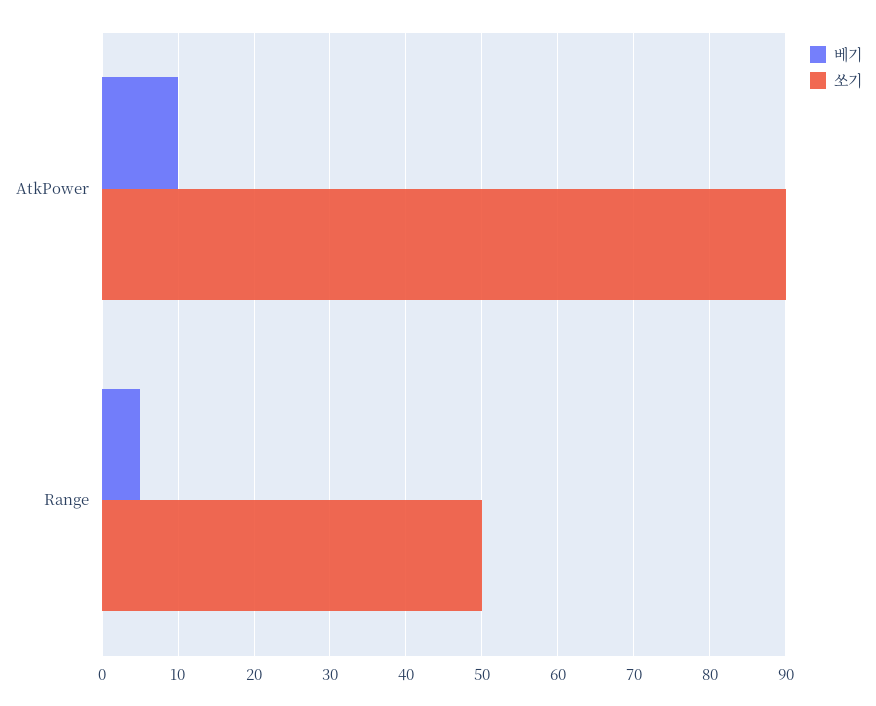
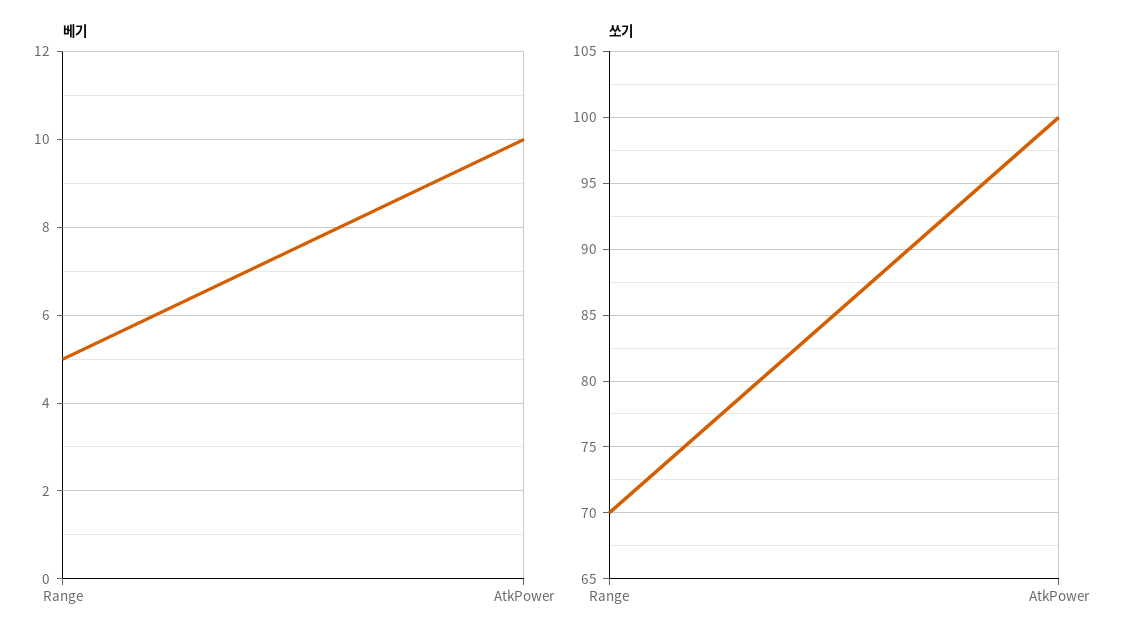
  {
    "베기": {
      "AtkPower": 10,
      "Range": 5
    },
    "쏘기": {
-     "AtkPower": 90,
+     "AtkPower": 100,
-     "Range": 50
+     "Range": 70
    }
  }

